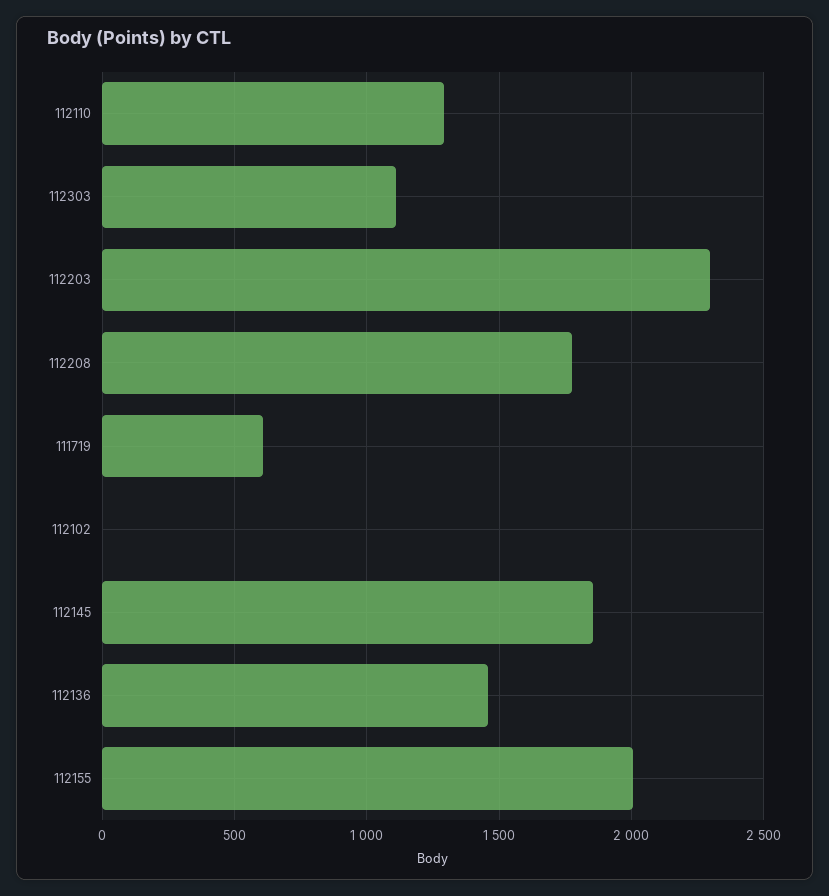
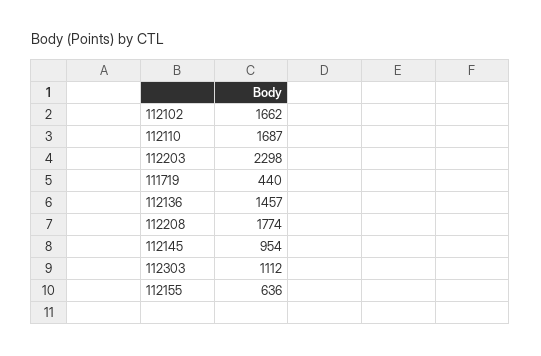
  {
-   "112110": 1300,
+   "112110": 1687,
    "112303": 1112,
    "112203": 2298,
    "112208": 1774,
-   "111719": 600,
+   "111719": 440,
-   "112102": 0,
+   "112102": 1662,
-   "112145": 1850,
+   "112145": 954,
    "112136": 1457,
-   "112155": 2000
+   "112155": 636
  }

